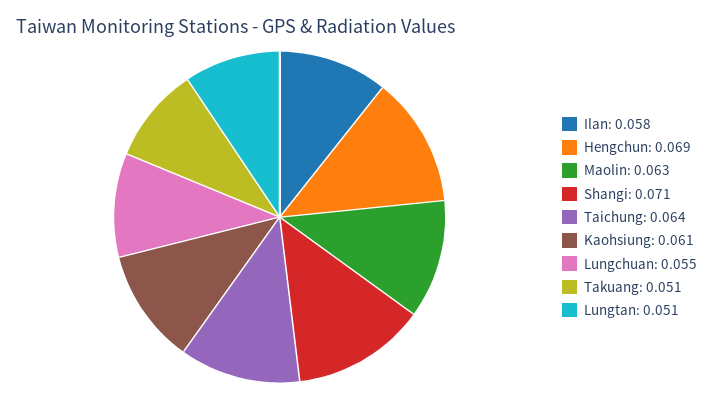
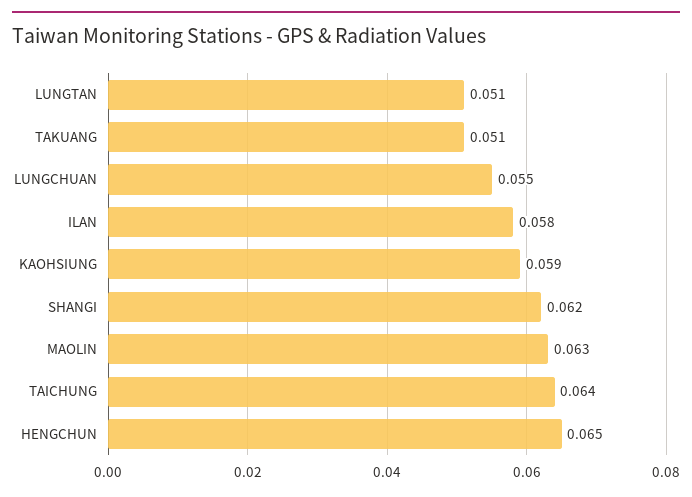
  {
    "Ilan": 0.058,
-   "Hengchun": 0.069,
+   "Hengchun": 0.065,
    "Maolin": 0.063,
-   "Shangi": 0.071,
+   "Shangi": 0.062,
    "Taichung": 0.064,
-   "Kaohsiung": 0.061,
+   "Kaohsiung": 0.059,
    "Lungchuan": 0.055,
    "Takuang": 0.051,
    "Lungtan": 0.051
  }

